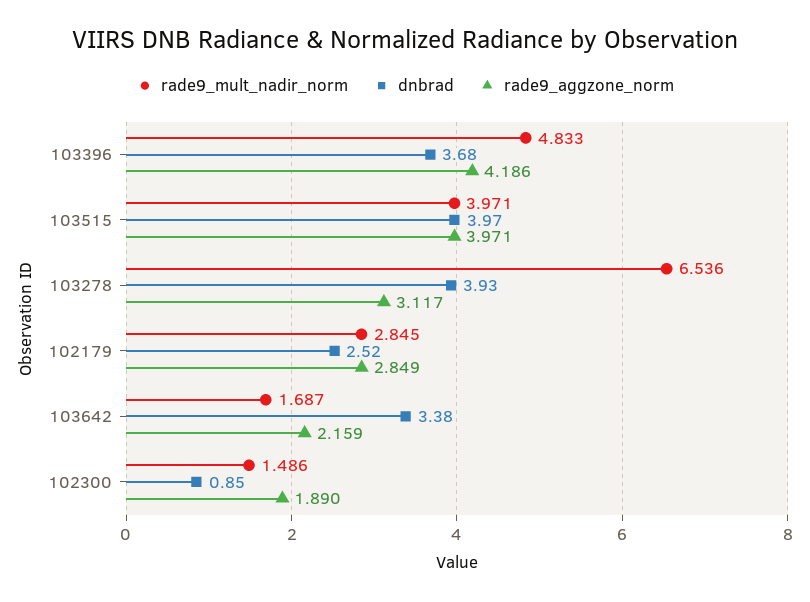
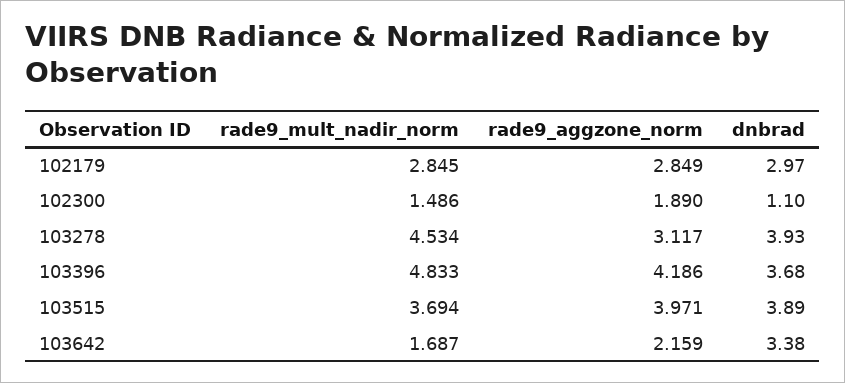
  {
    "rade9_mult_nadir_norm": {
      "103396": 4.833,
-     "103515": 3.971,
+     "103515": 3.694,
-     "103278": 6.536,
+     "103278": 4.534,
      "102179": 2.845,
      "103642": 1.687,
      "102300": 1.486
    },
    "dnbrad": {
      "103396": 3.68,
-     "103515": 3.97,
+     "103515": 3.89,
      "103278": 3.93,
-     "102179": 2.52,
+     "102179": 2.97,
      "103642": 3.38,
-     "102300": 0.85
+     "102300": 1.1
    },
    "rade9_aggzone_norm": {
      "103396": 4.186,
      "103515": 3.971,
      "103278": 3.117,
      "102179": 2.849,
      "103642": 2.159,
      "102300": 1.89
    }
  }

